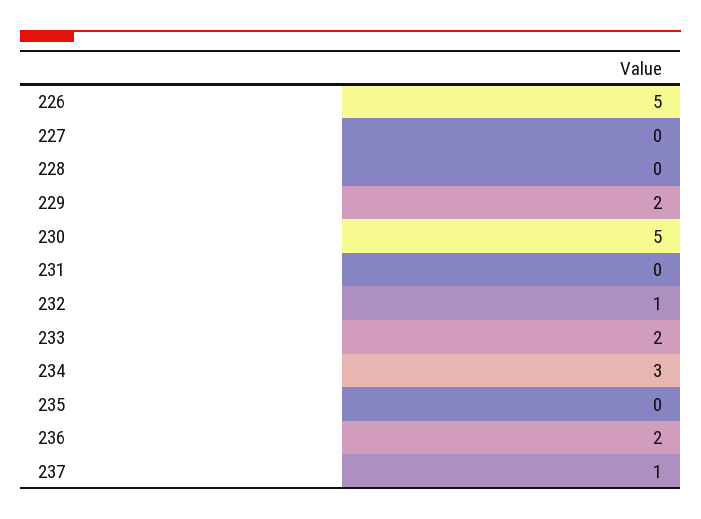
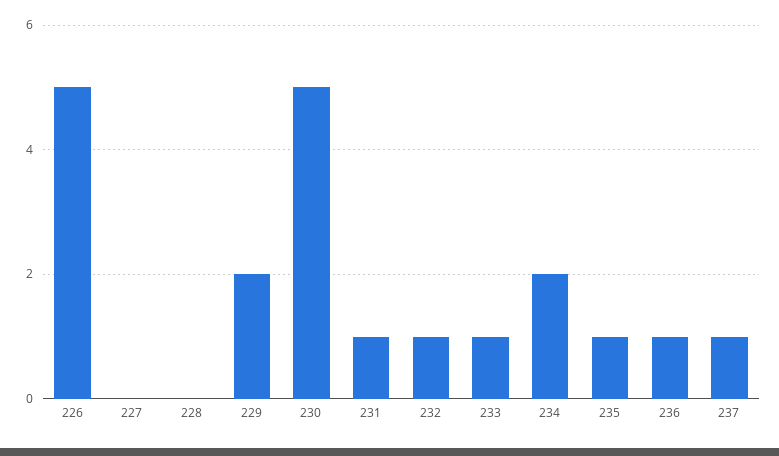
  {
    "226": 5,
    "227": 0,
    "228": 0,
    "229": 2,
    "230": 5,
-   "231": 0,
+   "231": 1,
    "232": 1,
-   "233": 2,
+   "233": 1,
-   "234": 3,
+   "234": 2,
-   "235": 0,
+   "235": 1,
-   "236": 2,
+   "236": 1,
    "237": 1
  }

